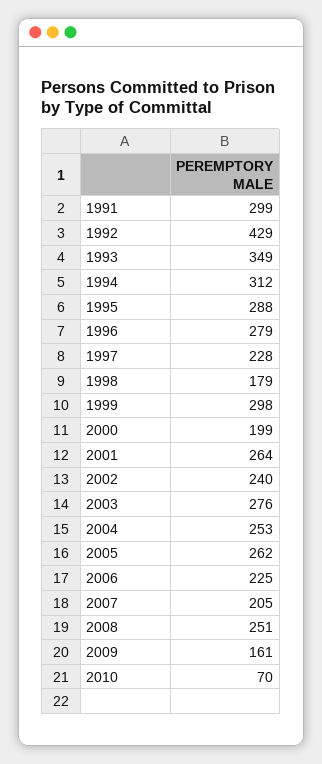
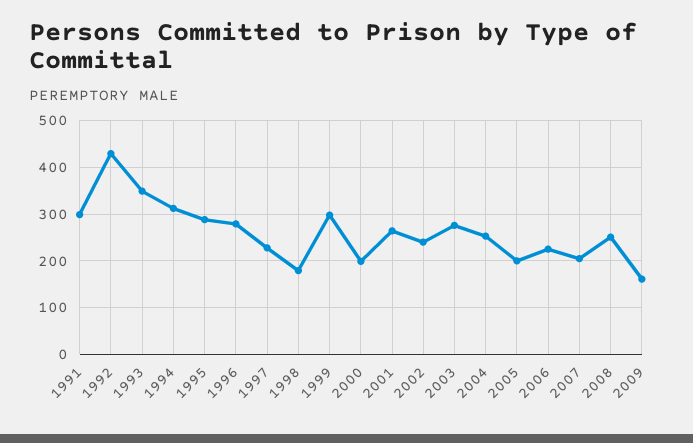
  {
    "1991": 299,
    "1992": 429,
    "1993": 349,
    "1994": 312,
    "1995": 288,
    "1996": 279,
    "1997": 228,
    "1998": 179,
    "1999": 298,
    "2000": 199,
    "2001": 264,
    "2002": 240,
    "2003": 276,
    "2004": 253,
-   "2005": 262,
+   "2005": 200,
    "2006": 225,
    "2007": 205,
    "2008": 251,
-   "2009": 161,
+   "2009": 161
-   "2010": 70
  }

